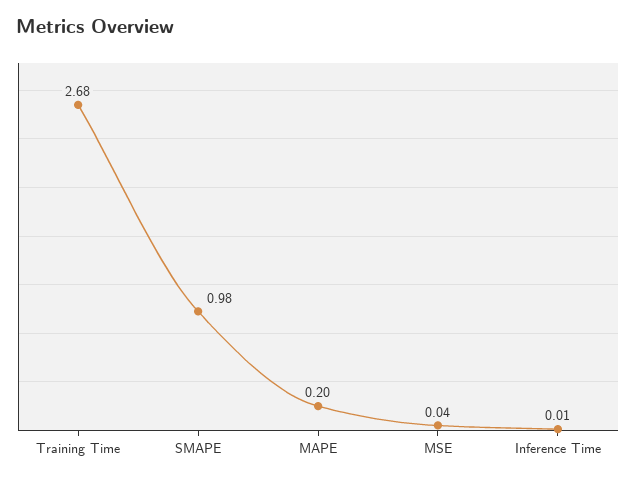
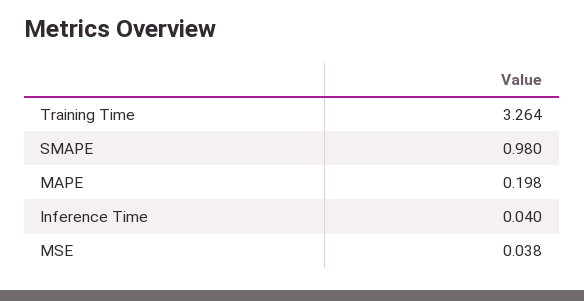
  {
-   "Training Time": 2.68,
+   "Training Time": 3.264,
    "SMAPE": 0.98,
    "MAPE": 0.198,
    "MSE": 0.038,
-   "Inference Time": 0.01
+   "Inference Time": 0.04
  }

